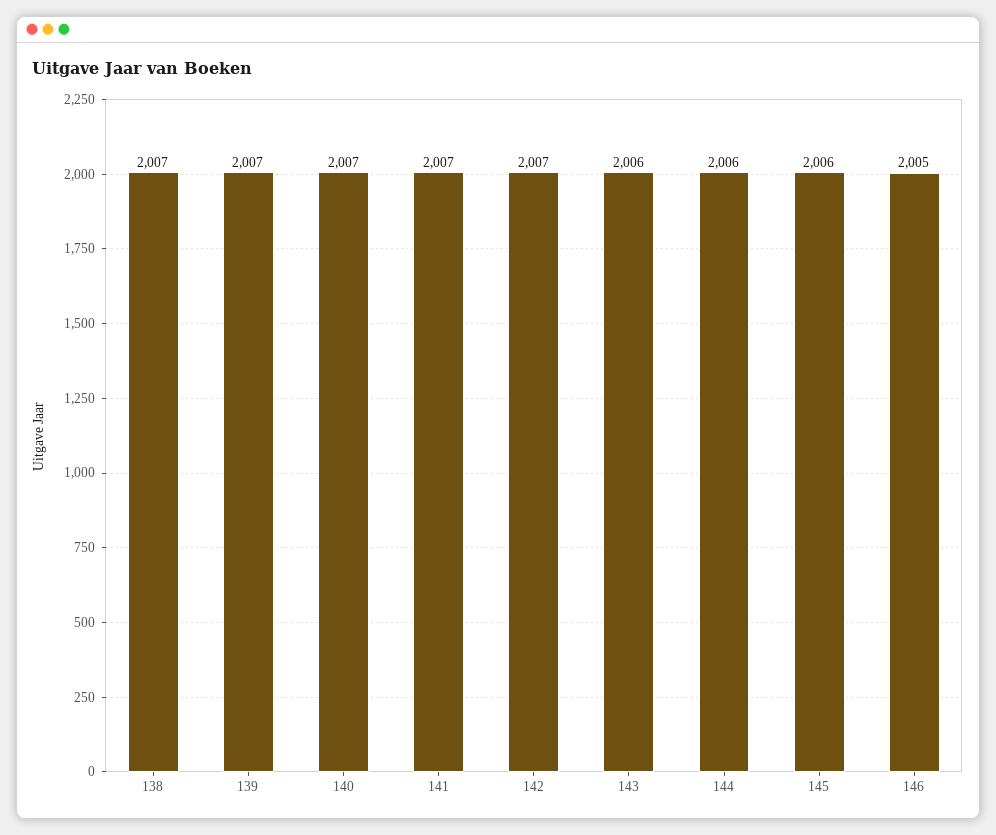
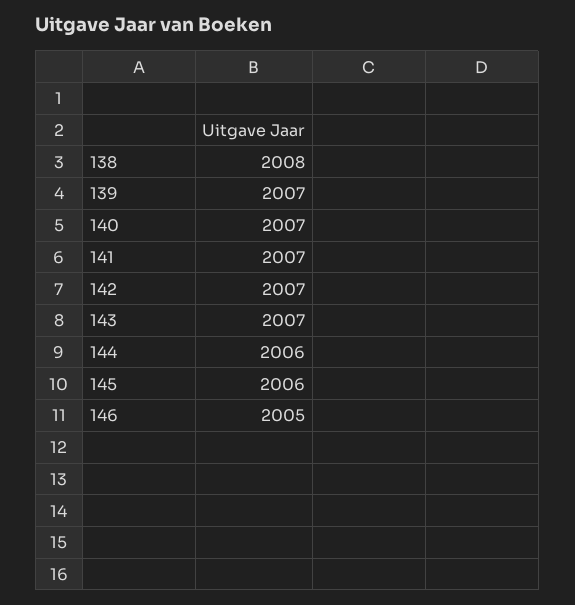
  {
-   "138": 2007,
+   "138": 2008,
    "139": 2007,
    "140": 2007,
    "141": 2007,
    "142": 2007,
-   "143": 2006,
+   "143": 2007,
    "144": 2006,
    "145": 2006,
    "146": 2005
  }

